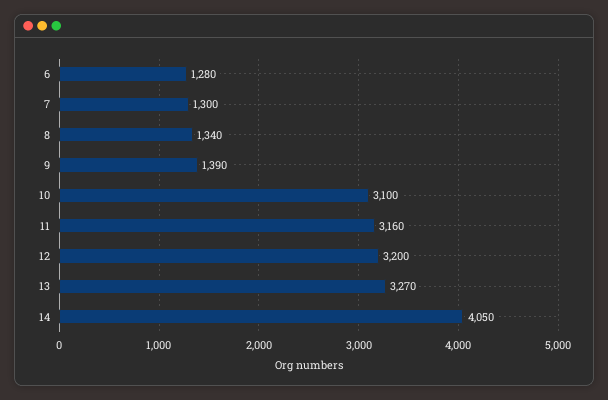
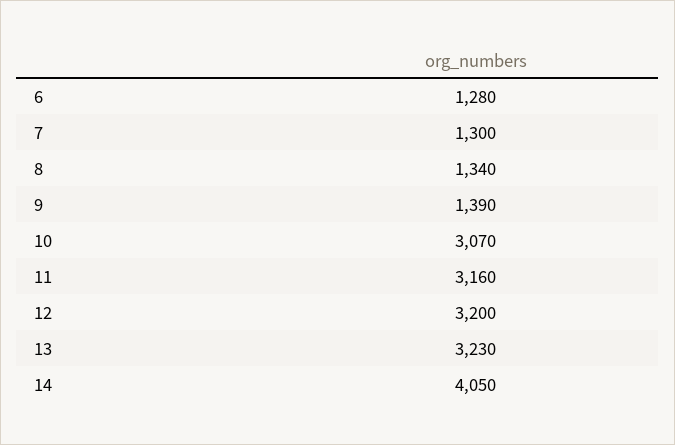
  {
    "6": 1280,
    "7": 1300,
    "8": 1340,
    "9": 1390,
-   "10": 3100,
+   "10": 3070,
    "11": 3160,
    "12": 3200,
-   "13": 3270,
+   "13": 3230,
    "14": 4050
  }

